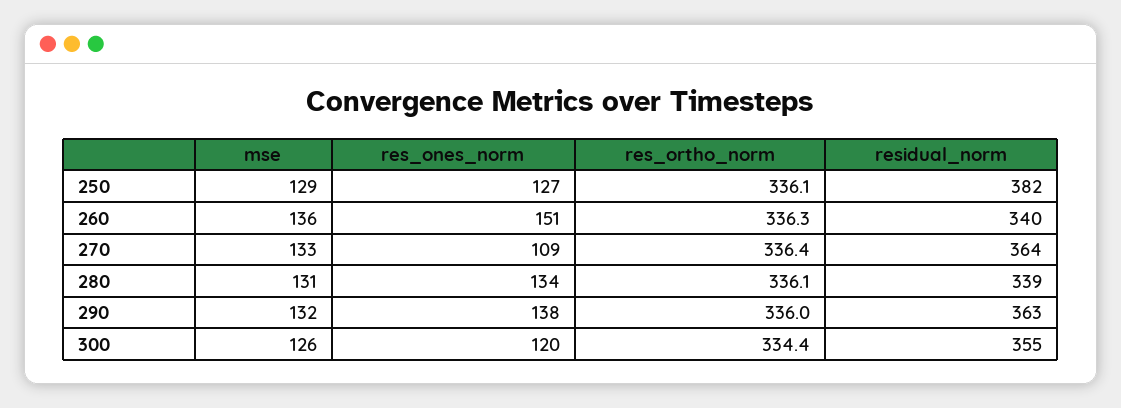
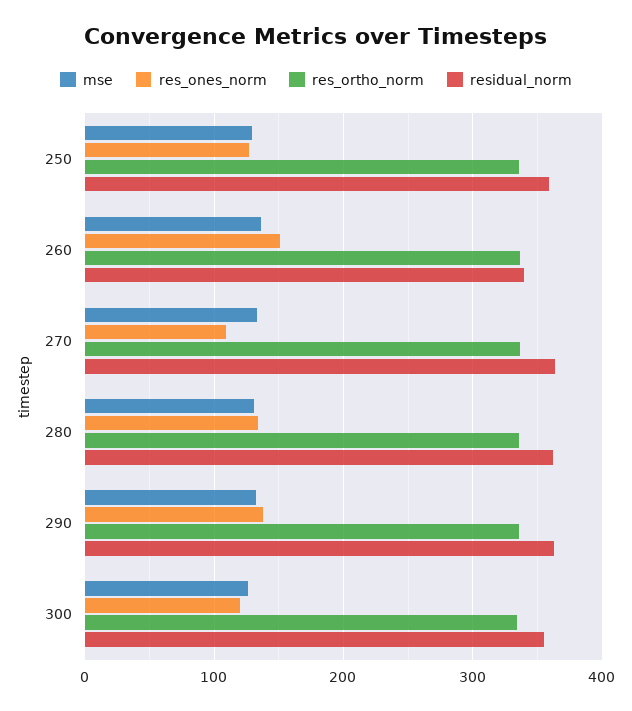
  {
    "mse": {
      "250": 129,
      "260": 136,
      "270": 133,
      "280": 131,
      "290": 132,
      "300": 126
    },
    "res_ones_norm": {
      "250": 127,
      "260": 151,
      "270": 109,
      "280": 134,
      "290": 138,
      "300": 120
    },
    "res_ortho_norm": {
      "250": 336.1,
      "260": 336.3,
      "270": 336.4,
      "280": 336.1,
      "290": 336,
      "300": 334.4
    },
    "residual_norm": {
-     "250": 382,
+     "250": 360,
      "260": 340,
      "270": 364,
-     "280": 339,
+     "280": 360,
      "290": 363,
      "300": 355
    }
  }

